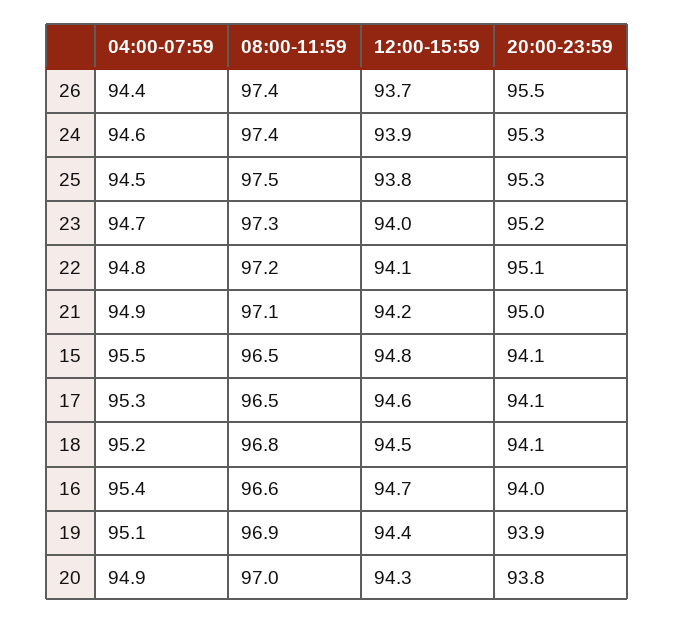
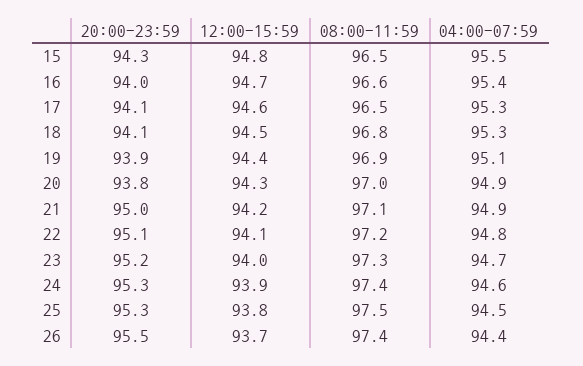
  {
    "04:00-07:59": {
      "26": 94.4,
      "24": 94.6,
      "25": 94.5,
      "23": 94.7,
      "22": 94.8,
      "21": 94.9,
      "15": 95.5,
      "17": 95.3,
-     "18": 95.2,
+     "18": 95.3,
      "16": 95.4,
      "19": 95.1,
      "20": 94.9
    },
    "08:00-11:59": {
      "26": 97.4,
      "24": 97.4,
      "25": 97.5,
      "23": 97.3,
      "22": 97.2,
      "21": 97.1,
      "15": 96.5,
      "17": 96.5,
      "18": 96.8,
      "16": 96.6,
      "19": 96.9,
      "20": 97
    },
    "12:00-15:59": {
      "26": 93.7,
      "24": 93.9,
      "25": 93.8,
      "23": 94,
      "22": 94.1,
      "21": 94.2,
      "15": 94.8,
      "17": 94.6,
      "18": 94.5,
      "16": 94.7,
      "19": 94.4,
      "20": 94.3
    },
    "20:00-23:59": {
      "26": 95.5,
      "24": 95.3,
      "25": 95.3,
      "23": 95.2,
      "22": 95.1,
      "21": 95,
-     "15": 94.1,
+     "15": 94.3,
      "17": 94.1,
      "18": 94.1,
      "16": 94,
      "19": 93.9,
      "20": 93.8
    }
  }

